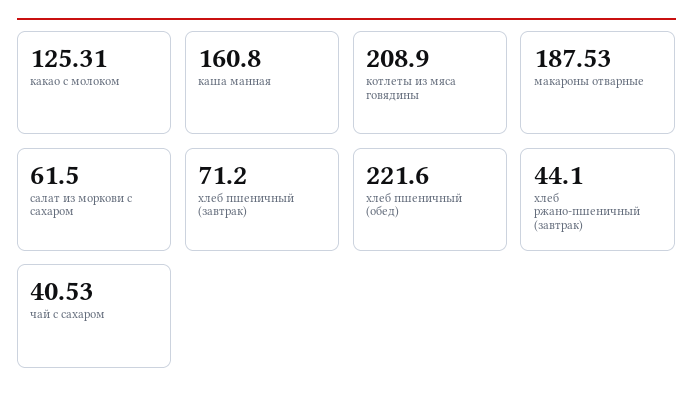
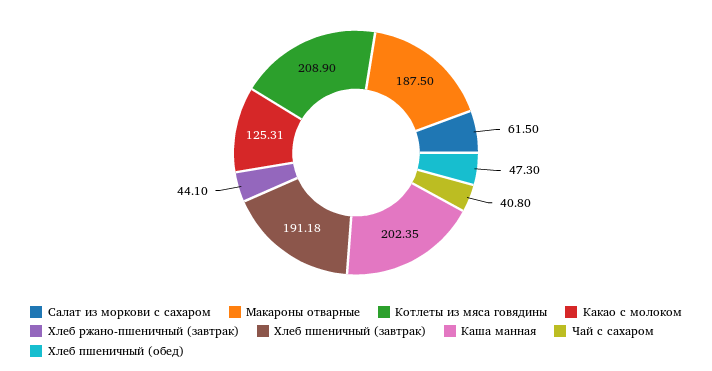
  {
    "какао с молоком": 125.31,
-   "каша манная": 160.8,
+   "каша манная": 202.35,
    "котлеты из мяса говядины": 208.9,
-   "макароны отварные": 187.53,
+   "макароны отварные": 187.5,
    "салат из моркови с сахаром": 61.5,
-   "хлеб пшеничный (завтрак)": 71.2,
+   "хлеб пшеничный (завтрак)": 191.18,
-   "хлеб пшеничный (обед)": 221.6,
+   "хлеб пшеничный (обед)": 47.3,
    "хлеб ржано-пшеничный (завтрак)": 44.1,
-   "чай с сахаром": 40.53
+   "чай с сахаром": 40.8
  }

